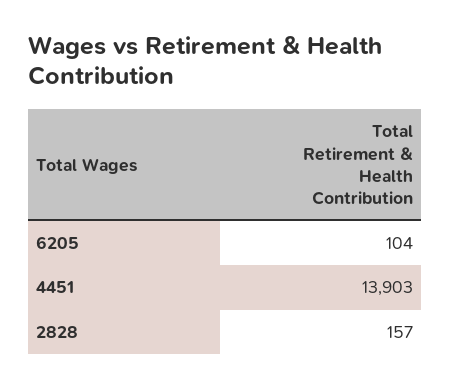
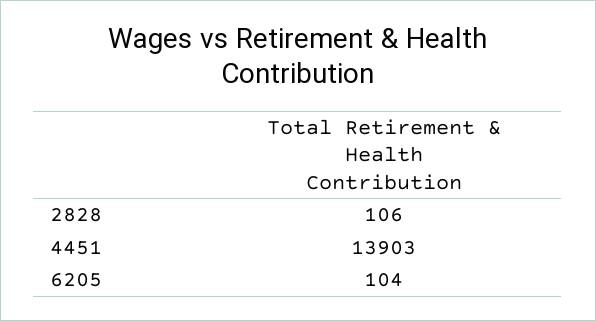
  {
    "6205": 104,
    "4451": 13903,
-   "2828": 157
+   "2828": 106
  }

